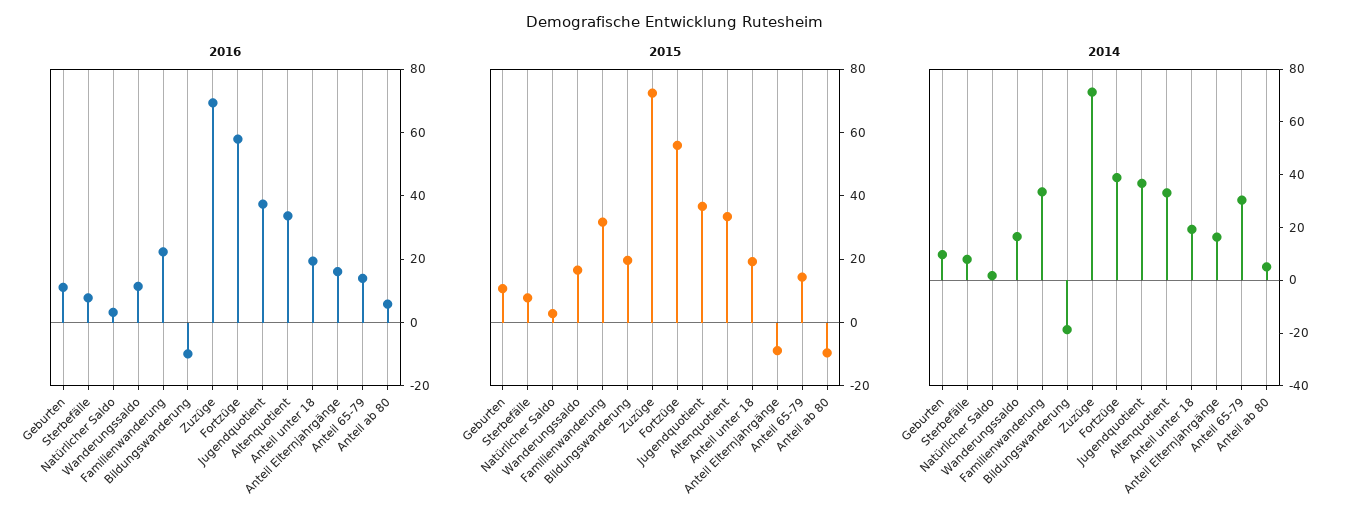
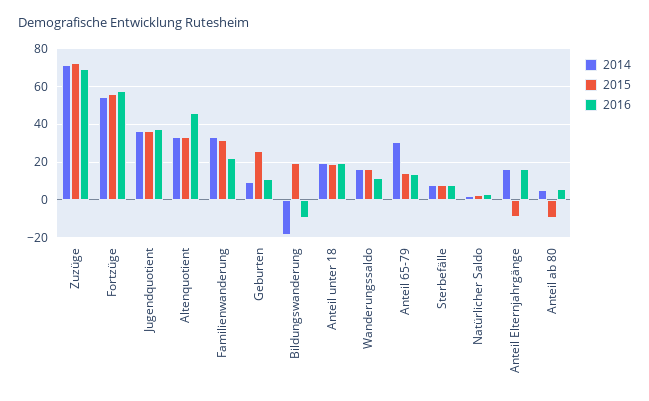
  {
    "2016": {
      "Geburten": 10,
      "Sterbefälle": 10,
      "Natürlicher Saldo": 5,
      "Wanderungssaldo": 10,
      "Familienwanderung": 20,
      "Bildungswanderung": -10,
      "Zuzüge": 70,
      "Fortzüge": 60,
      "Jugendquotient": 35,
-     "Altenquotient": 35,
+     "Altenquotient": 45,
      "Anteil unter 18": 20,
      "Anteil Elternjahrgänge": 15,
      "Anteil 65-79": 15,
      "Anteil ab 80": 5
    },
    "2015": {
-     "Geburten": 10,
+     "Geburten": 25,
      "Sterbefälle": 10,
      "Natürlicher Saldo": 5,
      "Wanderungssaldo": 15,
      "Familienwanderung": 30,
      "Bildungswanderung": 20,
      "Zuzüge": 70,
      "Fortzüge": 55,
      "Jugendquotient": 35,
      "Altenquotient": 35,
      "Anteil unter 18": 20,
      "Anteil Elternjahrgänge": -10,
      "Anteil 65-79": 15,
      "Anteil ab 80": -10
    },
    "2014": {
      "Geburten": 10,
      "Sterbefälle": 10,
      "Natürlicher Saldo": 0,
      "Wanderungssaldo": 15,
      "Familienwanderung": 35,
      "Bildungswanderung": -20,
      "Zuzüge": 70,
-     "Fortzüge": 40,
+     "Fortzüge": 55,
      "Jugendquotient": 35,
      "Altenquotient": 35,
      "Anteil unter 18": 20,
      "Anteil Elternjahrgänge": 15,
      "Anteil 65-79": 30,
      "Anteil ab 80": 5
    }
  }

